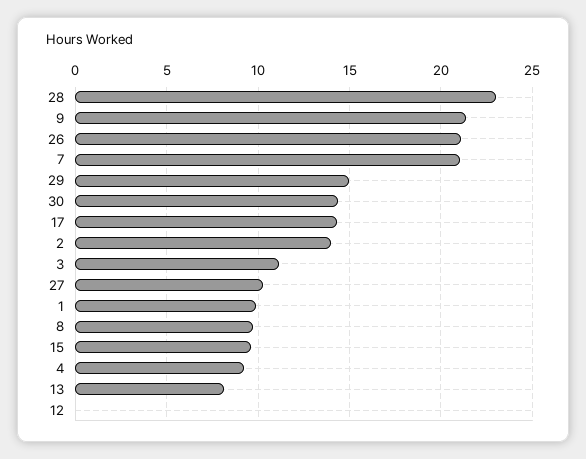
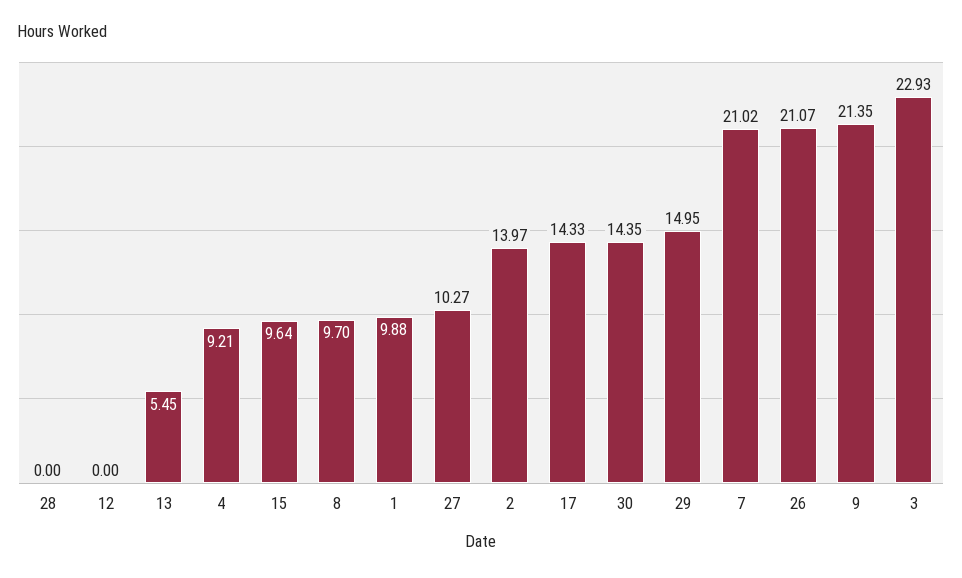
  {
-   "28": 23,
+   "28": 0,
    "9": 21.35,
    "26": 21.07,
    "7": 21.02,
    "29": 14.95,
    "30": 14.35,
    "17": 14.33,
    "2": 13.97,
-   "3": 11,
+   "3": 22.93,
    "27": 10.27,
    "1": 9.88,
    "8": 9.7,
    "15": 9.64,
    "4": 9.21,
-   "13": 8,
+   "13": 5.45,
    "12": 0
  }

